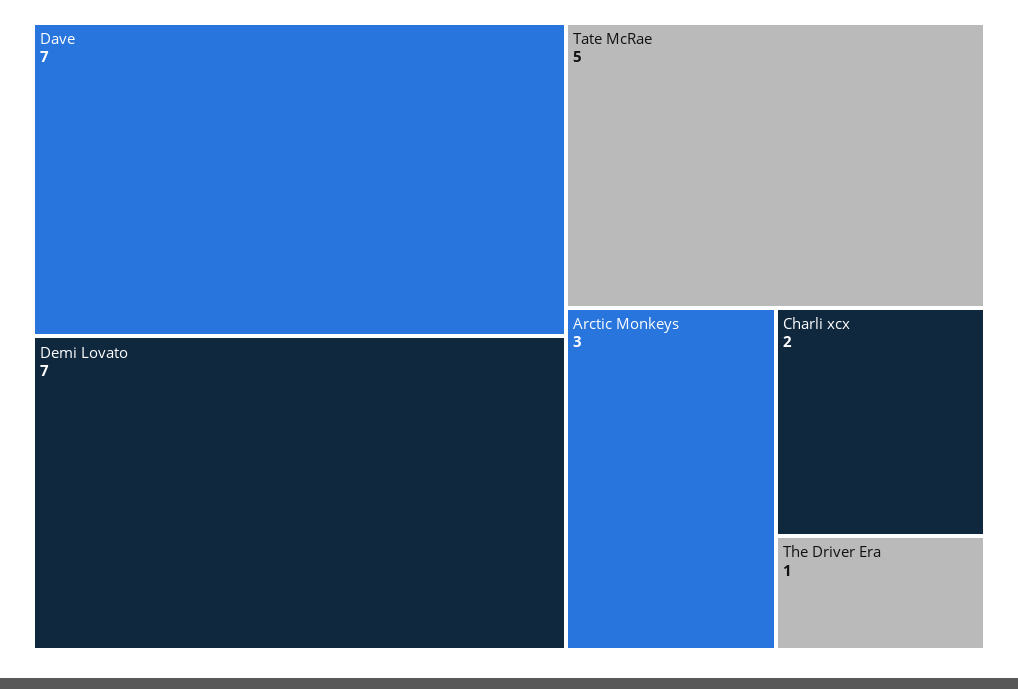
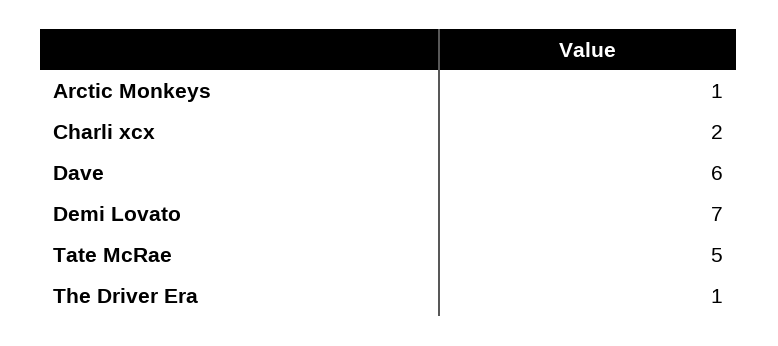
  {
-   "Dave": 7,
+   "Dave": 6,
    "Demi Lovato": 7,
    "Tate McRae": 5,
-   "Arctic Monkeys": 3,
+   "Arctic Monkeys": 1,
    "Charli xcx": 2,
    "The Driver Era": 1
  }

